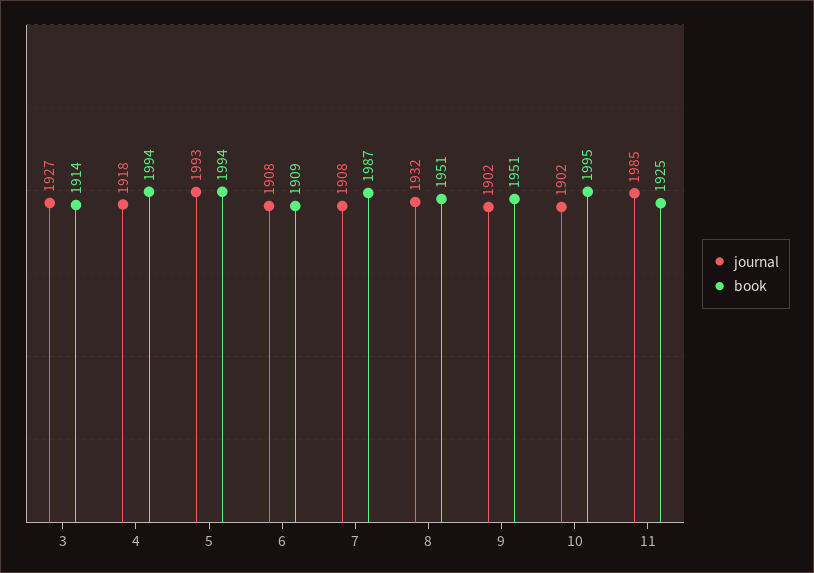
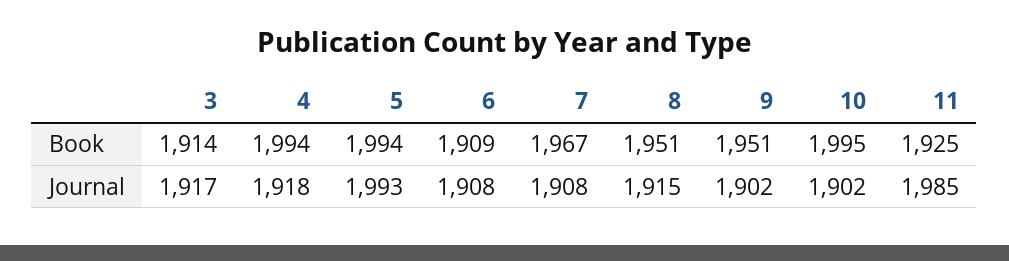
  {
    "journal": {
-     "3": 1927,
+     "3": 1917,
      "4": 1918,
      "5": 1993,
      "6": 1908,
      "7": 1908,
-     "8": 1932,
+     "8": 1915,
      "9": 1902,
      "10": 1902,
      "11": 1985
    },
    "book": {
      "3": 1914,
      "4": 1994,
      "5": 1994,
      "6": 1909,
-     "7": 1987,
+     "7": 1967,
      "8": 1951,
      "9": 1951,
      "10": 1995,
      "11": 1925
    }
  }

